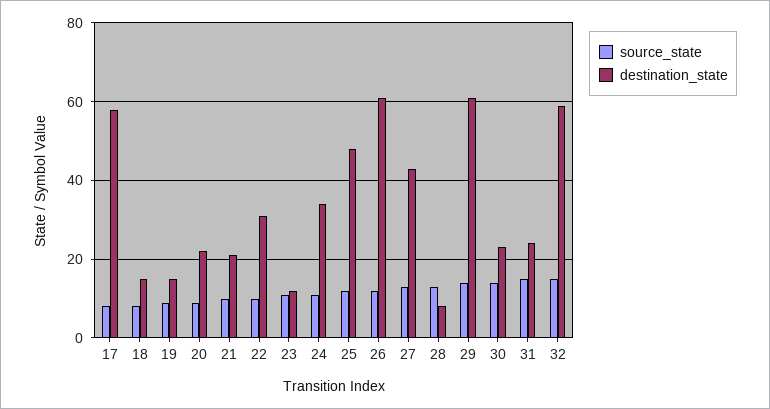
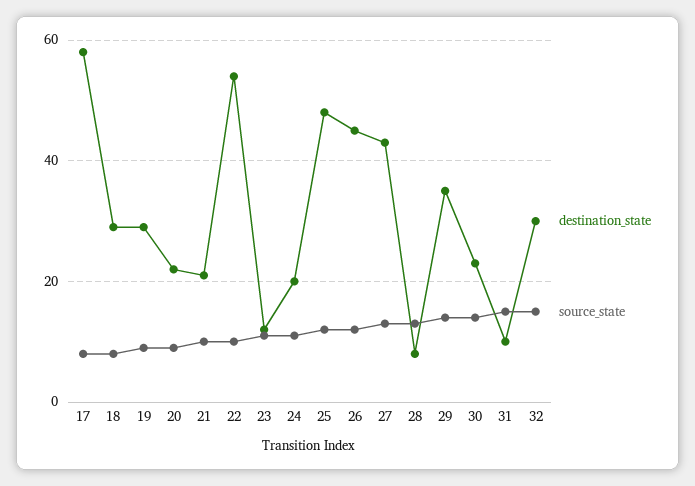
  {
    "source_state": {
      "17": 10,
      "18": 10,
      "19": 10,
      "20": 10,
      "21": 10,
      "22": 10,
      "23": 10,
      "24": 10,
      "25": 10,
      "26": 10,
      "27": 15,
      "28": 15,
      "29": 15,
      "30": 15,
      "31": 15,
      "32": 15
    },
    "destination_state": {
      "17": 60,
-     "18": 15,
+     "18": 30,
-     "19": 15,
+     "19": 30,
      "20": 20,
      "21": 20,
-     "22": 30,
+     "22": 55,
      "23": 10,
-     "24": 35,
+     "24": 20,
      "25": 50,
-     "26": 60,
+     "26": 45,
      "27": 45,
      "28": 10,
-     "29": 60,
+     "29": 35,
      "30": 25,
-     "31": 25,
+     "31": 10,
-     "32": 60
+     "32": 30
    }
  }

